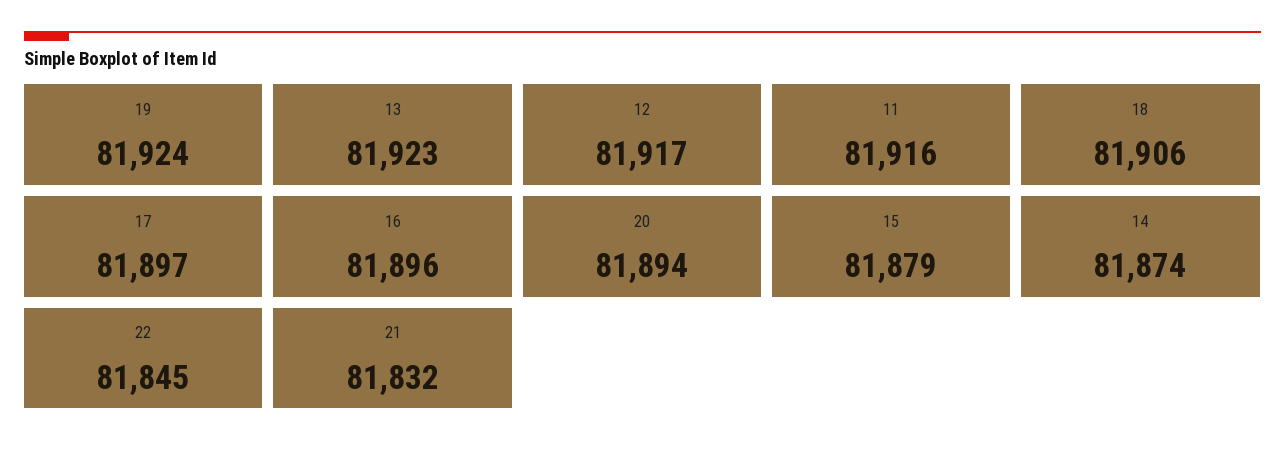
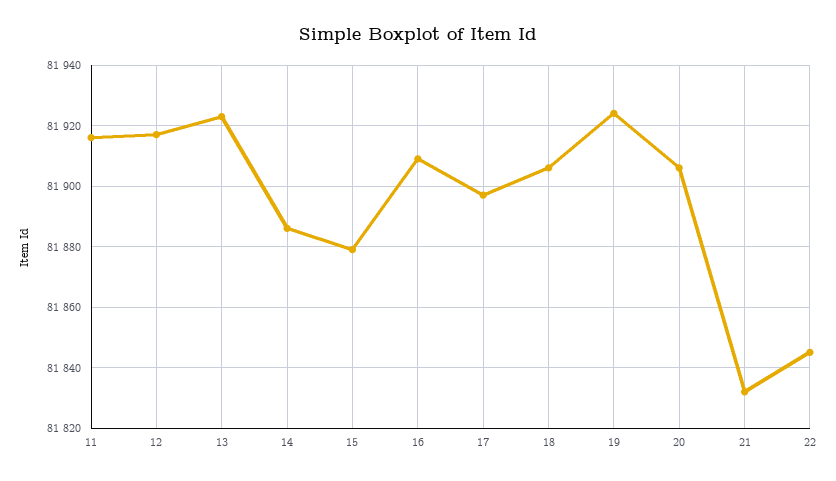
  {
    "19": 81924,
    "13": 81923,
    "12": 81917,
    "11": 81916,
    "18": 81906,
    "17": 81897,
-   "16": 81896,
+   "16": 81910,
-   "20": 81894,
+   "20": 81905,
    "15": 81879,
-   "14": 81874,
+   "14": 81885,
    "22": 81845,
    "21": 81832
  }

